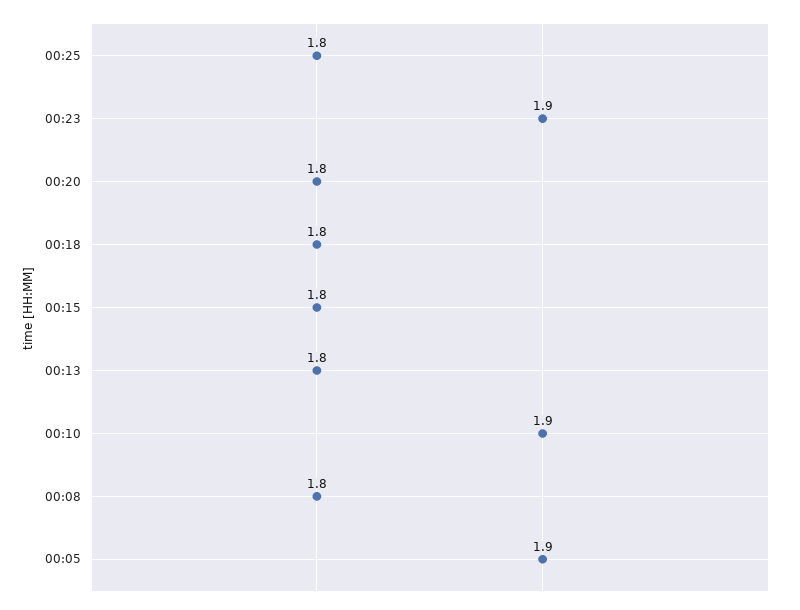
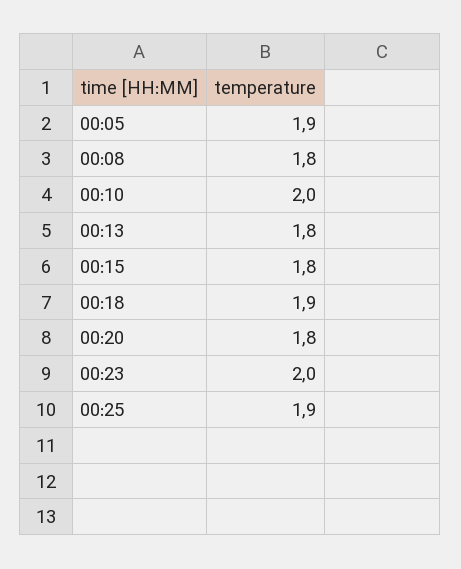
  {
-   "00:25": 1.8,
+   "00:25": 1.9,
-   "00:23": 1.9,
+   "00:23": 2,
    "00:20": 1.8,
-   "00:18": 1.8,
+   "00:18": 1.9,
    "00:15": 1.8,
    "00:13": 1.8,
-   "00:10": 1.9,
+   "00:10": 2,
    "00:08": 1.8,
    "00:05": 1.9
  }

